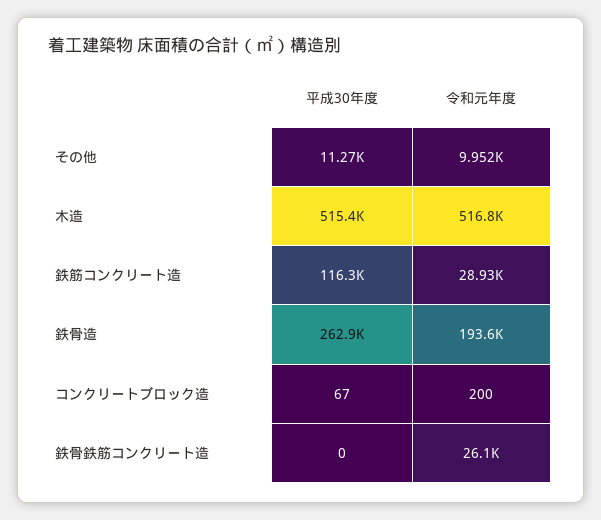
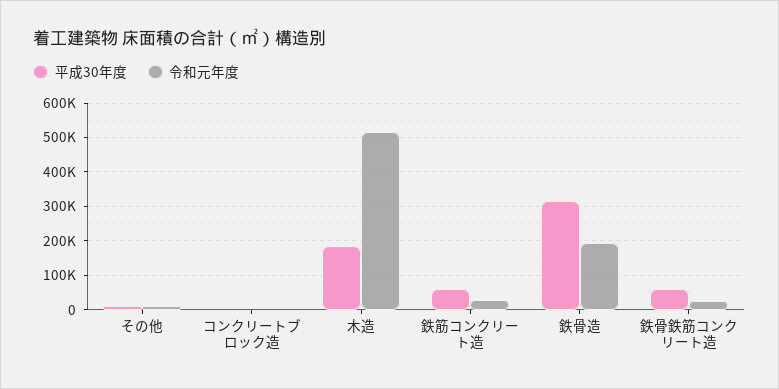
  {
    "平成30年度": {
      "その他": 11270,
-     "木造": 515400,
+     "木造": 180000,
-     "鉄筋コンクリート造": 116300,
+     "鉄筋コンクリート造": 60000,
-     "鉄骨造": 262900,
+     "鉄骨造": 320000,
      "コンクリートブロック造": 67,
-     "鉄骨鉄筋コンクリート造": 0
+     "鉄骨鉄筋コンクリート造": 60000
    },
    "令和元年度": {
      "その他": 9952,
      "木造": 516800,
      "鉄筋コンクリート造": 28930,
      "鉄骨造": 193600,
      "コンクリートブロック造": 200,
      "鉄骨鉄筋コンクリート造": 26100
    }
  }

